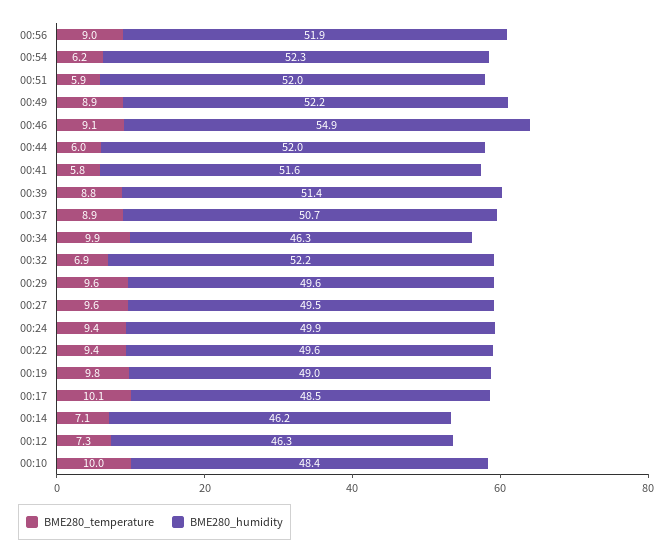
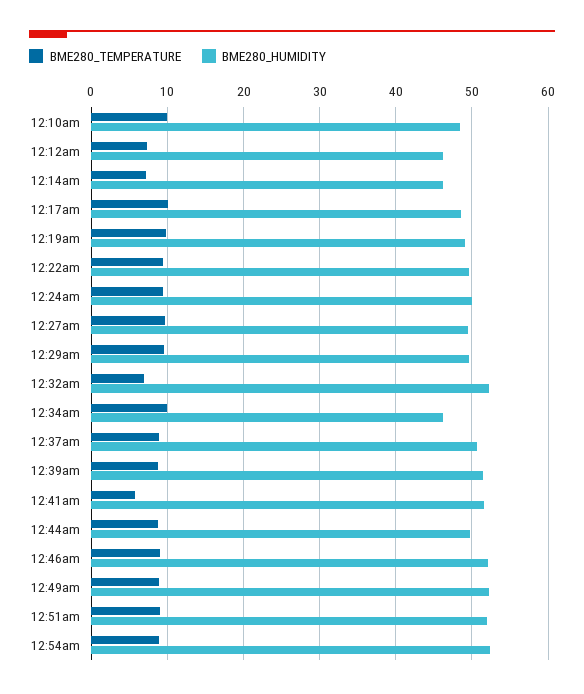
  {
    "BME280_temperature": {
-     "00:56": 9,
-     "00:54": 6.2,
+     "00:54": 9,
-     "00:51": 5.9,
+     "00:51": 9,
      "00:49": 8.9,
      "00:46": 9.1,
-     "00:44": 6,
+     "00:44": 9,
      "00:41": 5.8,
      "00:39": 8.8,
      "00:37": 8.9,
      "00:34": 9.9,
      "00:32": 6.9,
      "00:29": 9.6,
      "00:27": 9.6,
      "00:24": 9.4,
      "00:22": 9.4,
      "00:19": 9.8,
      "00:17": 10.1,
      "00:14": 7.1,
      "00:12": 7.3,
      "00:10": 10
    },
    "BME280_humidity": {
-     "00:56": 51.9,
      "00:54": 52.3,
      "00:51": 52,
      "00:49": 52.2,
-     "00:46": 54.9,
+     "00:46": 52,
-     "00:44": 52,
+     "00:44": 50,
      "00:41": 51.6,
      "00:39": 51.4,
      "00:37": 50.7,
      "00:34": 46.3,
      "00:32": 52.2,
      "00:29": 49.6,
      "00:27": 49.5,
      "00:24": 49.9,
      "00:22": 49.6,
      "00:19": 49,
      "00:17": 48.5,
      "00:14": 46.2,
      "00:12": 46.3,
      "00:10": 48.4
    }
  }

